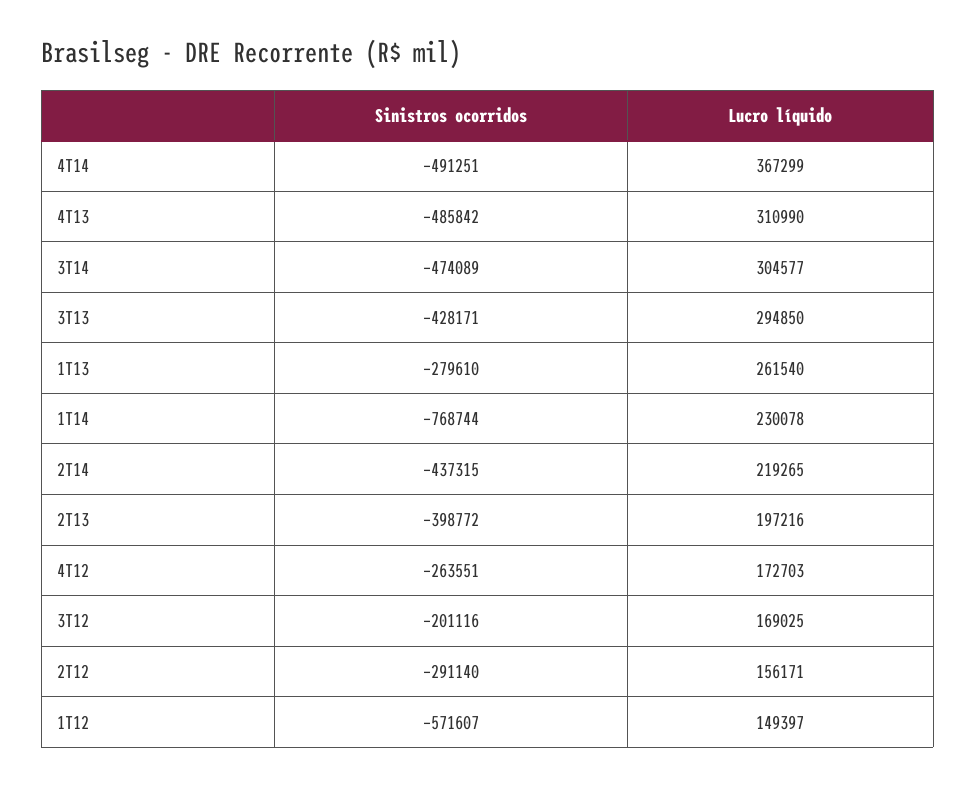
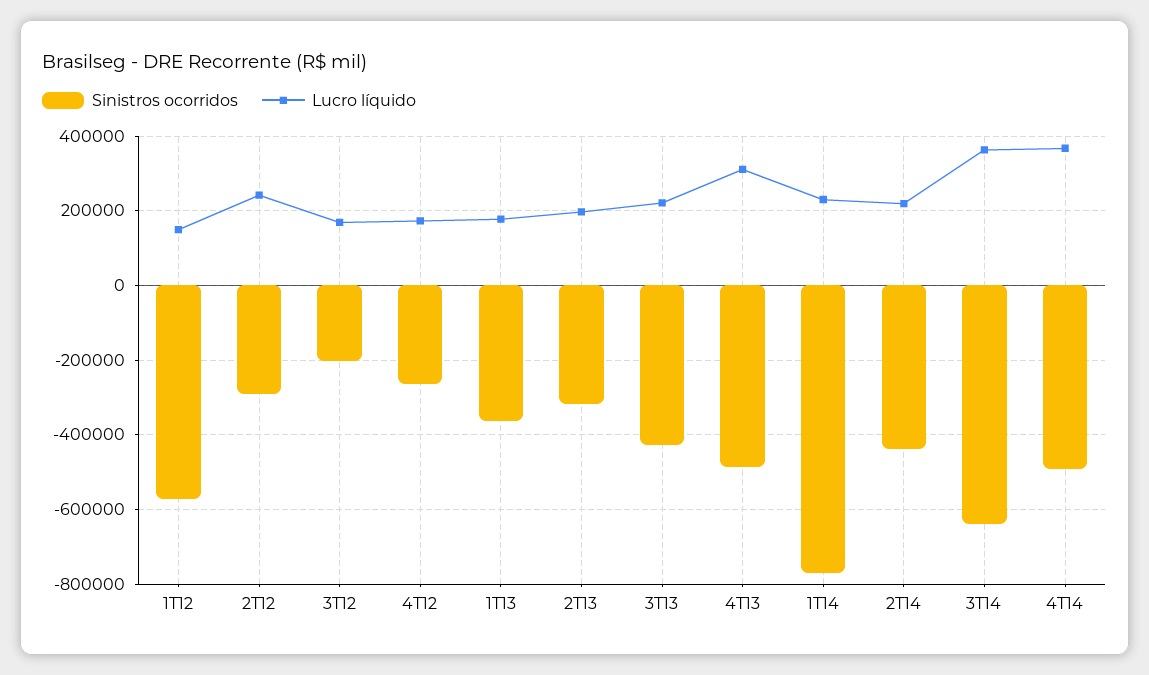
  {
    "Sinistros ocorridos": {
      "4T14": -491251,
      "4T13": -485842,
-     "3T14": -474089,
+     "3T14": -640000,
      "3T13": -428171,
-     "1T13": -279610,
+     "1T13": -360000,
      "1T14": -768744,
      "2T14": -437315,
-     "2T13": -398772,
+     "2T13": -320000,
      "4T12": -263551,
      "3T12": -201116,
      "2T12": -291140,
      "1T12": -571607
    },
    "Lucro líquido": {
      "4T14": 367299,
      "4T13": 310990,
-     "3T14": 304577,
+     "3T14": 360000,
-     "3T13": 294850,
+     "3T13": 220000,
-     "1T13": 261540,
+     "1T13": 180000,
      "1T14": 230078,
      "2T14": 219265,
      "2T13": 197216,
      "4T12": 172703,
      "3T12": 169025,
-     "2T12": 156171,
+     "2T12": 240000,
      "1T12": 149397
    }
  }

